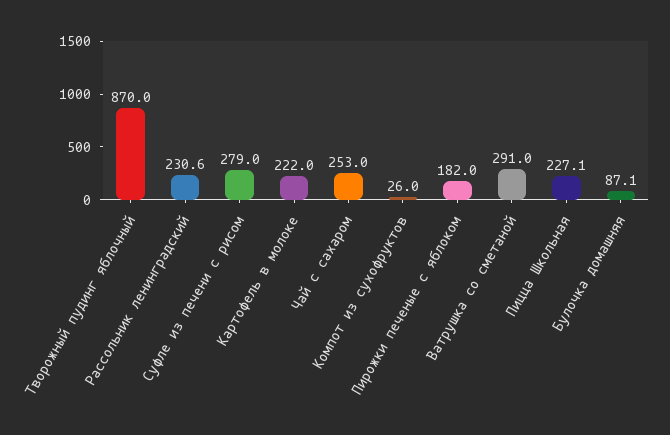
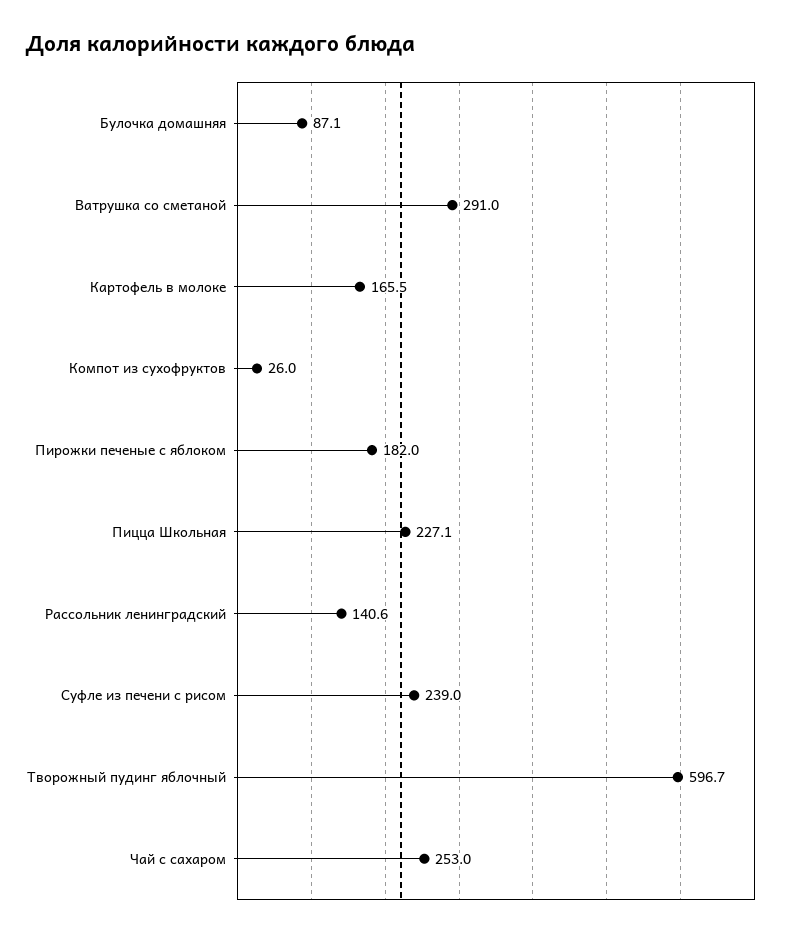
  {
-   "Творожный пудинг яблочный": 870,
+   "Творожный пудинг яблочный": 596.7,
-   "Рассольник ленинградский": 230.6,
+   "Рассольник ленинградский": 140.6,
-   "Суфле из печени с рисом": 279,
+   "Суфле из печени с рисом": 239,
-   "Картофель в молоке": 222,
+   "Картофель в молоке": 165.5,
    "Чай с сахаром": 253,
    "Компот из сухофруктов": 26,
    "Пирожки печеные с яблоком": 182,
    "Ватрушка со сметаной": 291,
    "Пицца Школьная": 227.1,
    "Булочка домашняя": 87.1
  }

